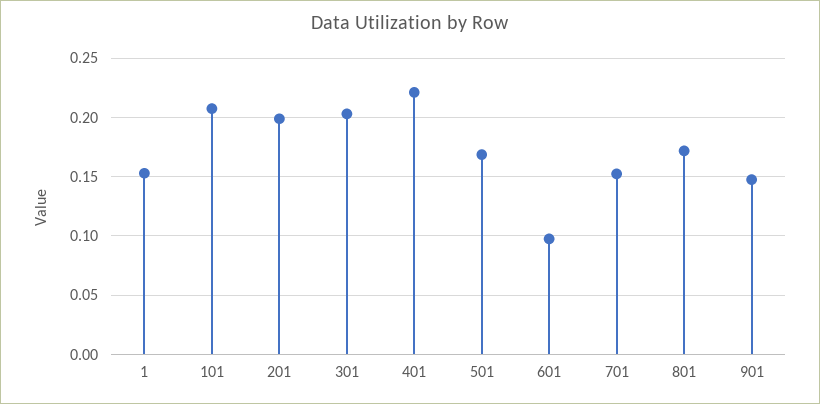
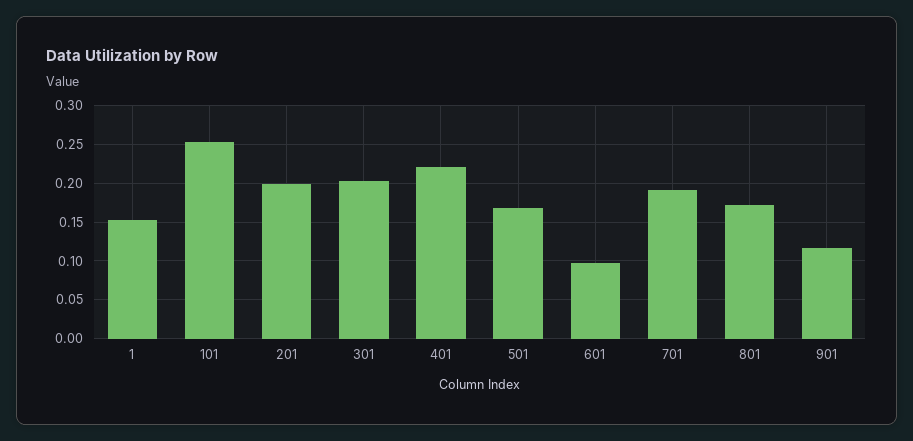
  {
    "1": 0.15,
-   "101": 0.21,
+   "101": 0.25,
    "201": 0.2,
    "301": 0.2,
    "401": 0.22,
    "501": 0.17,
    "601": 0.1,
-   "701": 0.15,
+   "701": 0.19,
    "801": 0.17,
-   "901": 0.15
+   "901": 0.12
  }

